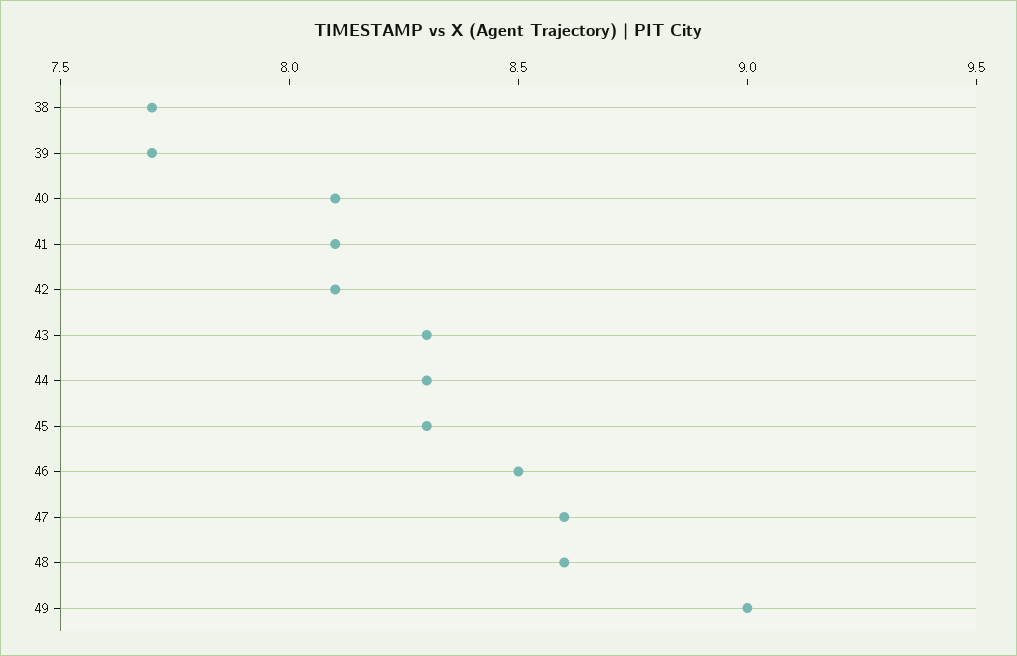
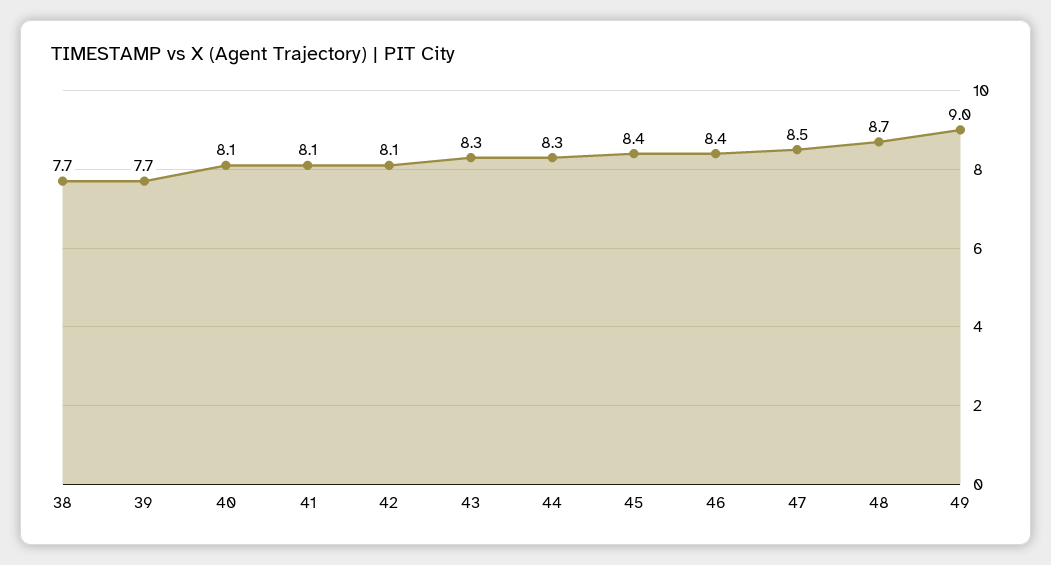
  {
    "38": 7.7,
    "39": 7.7,
    "40": 8.1,
    "41": 8.1,
    "42": 8.1,
    "43": 8.3,
    "44": 8.3,
-   "45": 8.3,
+   "45": 8.4,
-   "46": 8.5,
+   "46": 8.4,
-   "47": 8.6,
+   "47": 8.5,
-   "48": 8.6,
+   "48": 8.7,
    "49": 9
  }

